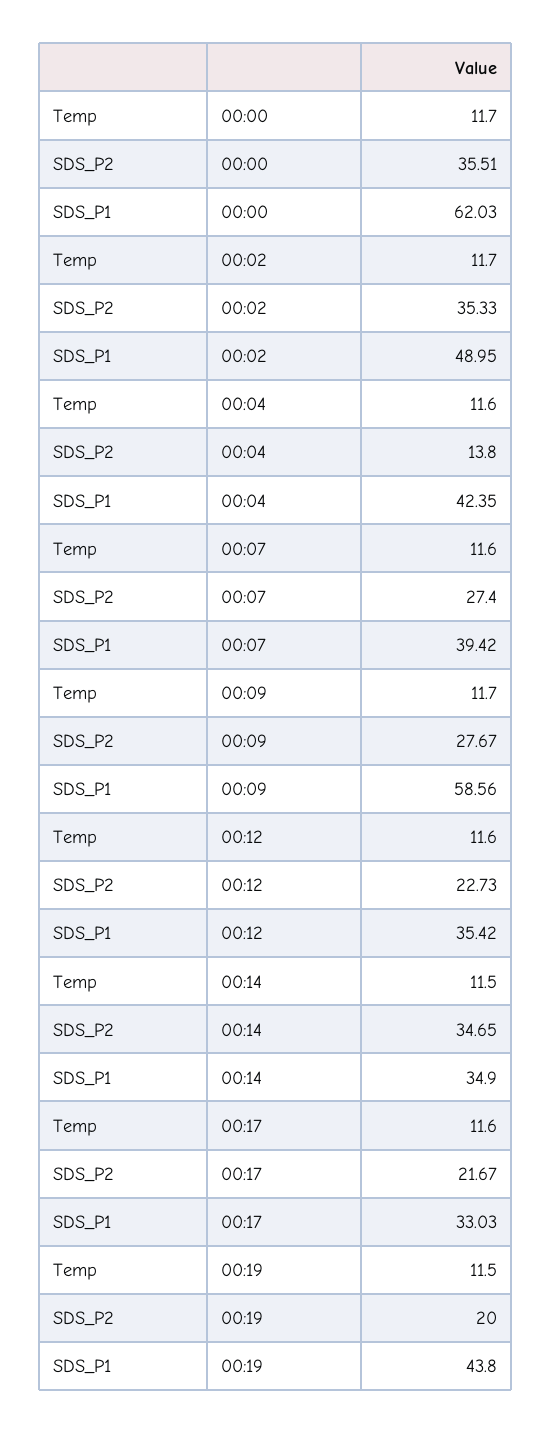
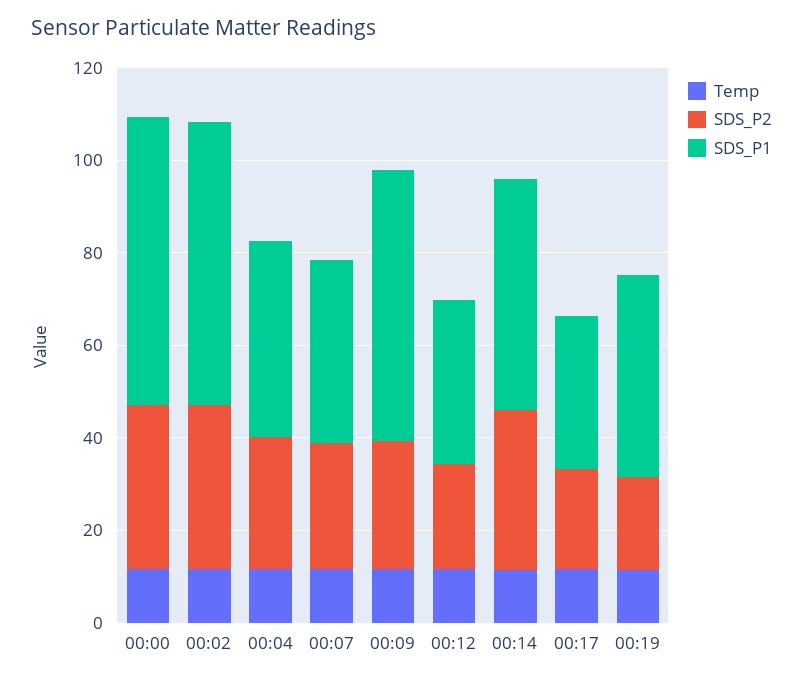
  {
    "Temp": {
      "00:00": 11.7,
      "00:02": 11.7,
      "00:04": 11.6,
      "00:07": 11.6,
      "00:09": 11.7,
      "00:12": 11.6,
      "00:14": 11.5,
      "00:17": 11.6,
      "00:19": 11.5
    },
    "SDS_P2": {
      "00:00": 35.51,
      "00:02": 35.33,
-     "00:04": 13.8,
+     "00:04": 30,
      "00:07": 27.4,
      "00:09": 27.67,
      "00:12": 22.73,
      "00:14": 34.65,
      "00:17": 21.67,
      "00:19": 20
    },
    "SDS_P1": {
      "00:00": 62.03,
-     "00:02": 48.95,
+     "00:02": 60,
      "00:04": 42.35,
      "00:07": 39.42,
      "00:09": 58.56,
      "00:12": 35.42,
-     "00:14": 34.9,
+     "00:14": 50,
      "00:17": 33.03,
      "00:19": 43.8
    }
  }

